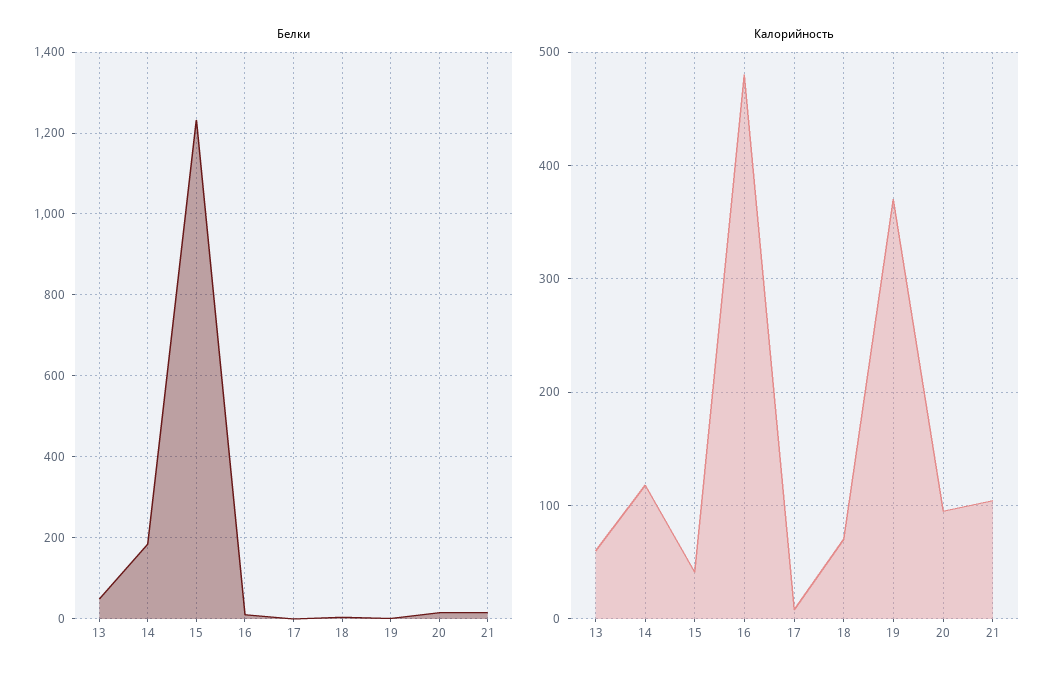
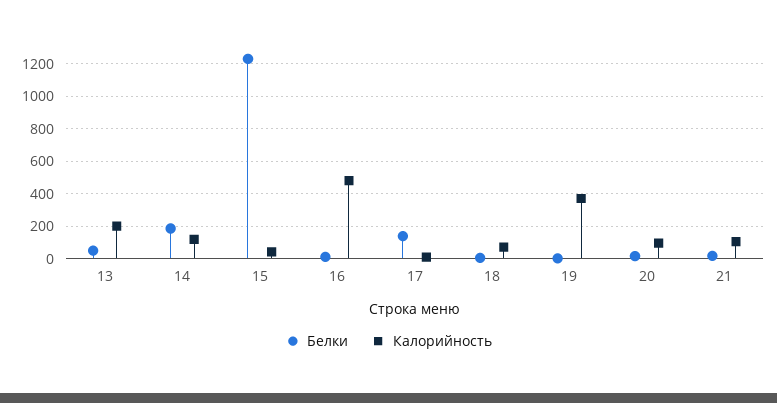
  {
    "Белки": {
      "13": 40,
      "14": 180,
      "15": 1240,
      "16": 20,
-     "17": 0,
+     "17": 150,
      "18": 0,
      "19": 0,
      "20": 20,
      "21": 20
    },
    "Калорийность": {
-     "13": 60,
+     "13": 200,
      "14": 120,
      "15": 40,
      "16": 480,
      "17": 10,
      "18": 70,
      "19": 370,
      "20": 100,
      "21": 100
    }
  }

